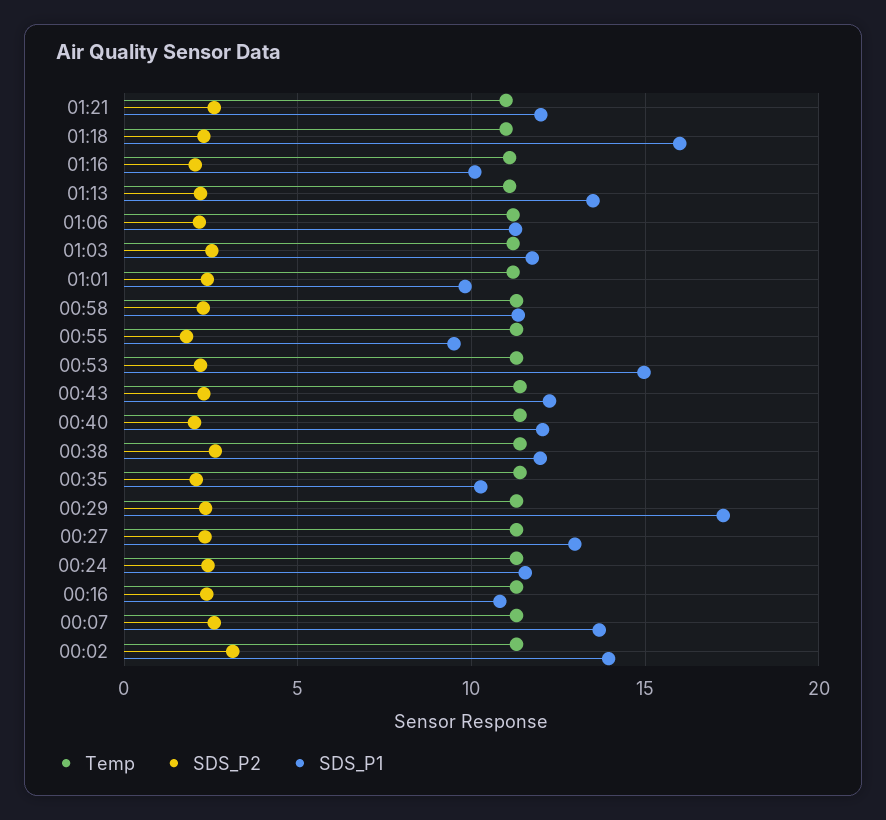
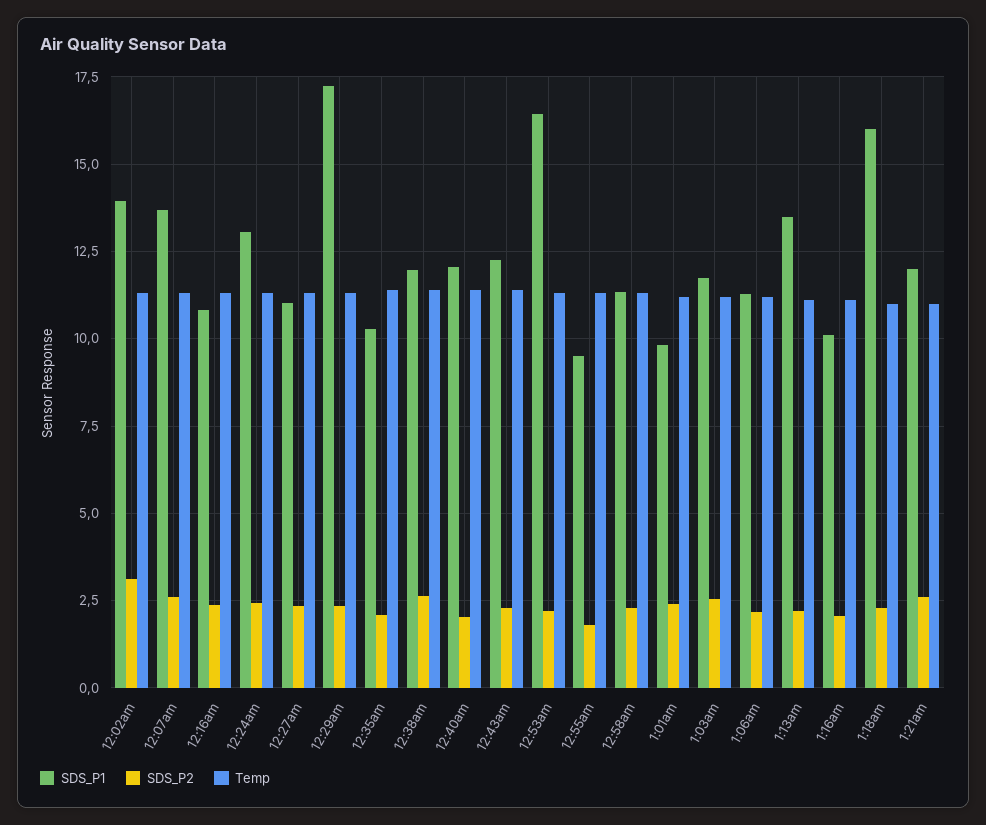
  {
    "Temp": {
      "01:21": 11,
      "01:18": 11,
      "01:16": 11,
      "01:13": 11,
      "01:06": 11.25,
      "01:03": 11.25,
      "01:01": 11.25,
      "00:58": 11.25,
      "00:55": 11.25,
      "00:53": 11.25,
      "00:43": 11.5,
      "00:40": 11.5,
      "00:38": 11.5,
      "00:35": 11.5,
      "00:29": 11.25,
      "00:27": 11.25,
      "00:24": 11.25,
      "00:16": 11.25,
      "00:07": 11.25,
      "00:02": 11.25
    },
    "SDS_P2": {
      "01:21": 2.5,
      "01:18": 2.25,
      "01:16": 2,
      "01:13": 2.25,
      "01:06": 2.25,
      "01:03": 2.5,
      "01:01": 2.5,
      "00:58": 2.25,
      "00:55": 1.75,
      "00:53": 2.25,
      "00:43": 2.25,
      "00:40": 2,
      "00:38": 2.75,
      "00:35": 2,
      "00:29": 2.25,
      "00:27": 2.25,
      "00:24": 2.5,
      "00:16": 2.5,
      "00:07": 2.5,
      "00:02": 3.25
    },
    "SDS_P1": {
      "01:21": 12,
      "01:18": 16,
      "01:16": 10,
      "01:13": 13.5,
      "01:06": 11.25,
      "01:03": 11.75,
      "01:01": 9.75,
      "00:58": 11.25,
      "00:55": 9.5,
-     "00:53": 15,
+     "00:53": 16.5,
      "00:43": 12.25,
      "00:40": 12,
      "00:38": 12,
      "00:35": 10.25,
      "00:29": 17.25,
-     "00:27": 13,
+     "00:27": 11,
-     "00:24": 11.5,
+     "00:24": 13,
      "00:16": 10.75,
      "00:07": 13.75,
      "00:02": 14
    }
  }

